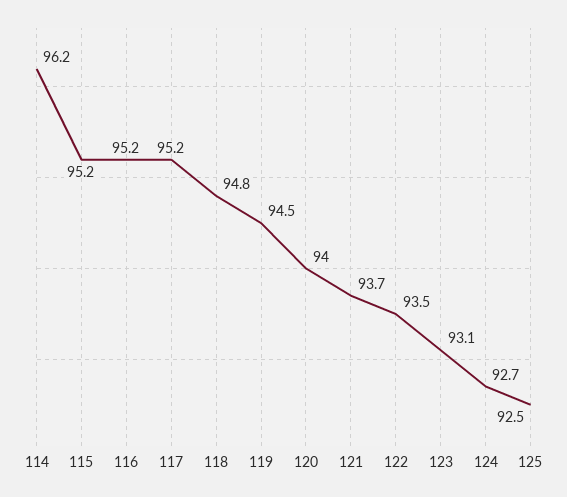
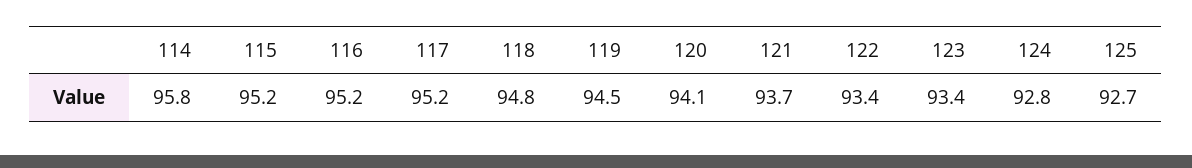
  {
-   "114": 96.2,
+   "114": 95.8,
    "115": 95.2,
    "116": 95.2,
    "117": 95.2,
    "118": 94.8,
    "119": 94.5,
-   "120": 94,
+   "120": 94.1,
    "121": 93.7,
-   "122": 93.5,
+   "122": 93.4,
-   "123": 93.1,
+   "123": 93.4,
-   "124": 92.7,
+   "124": 92.8,
-   "125": 92.5
+   "125": 92.7
  }

